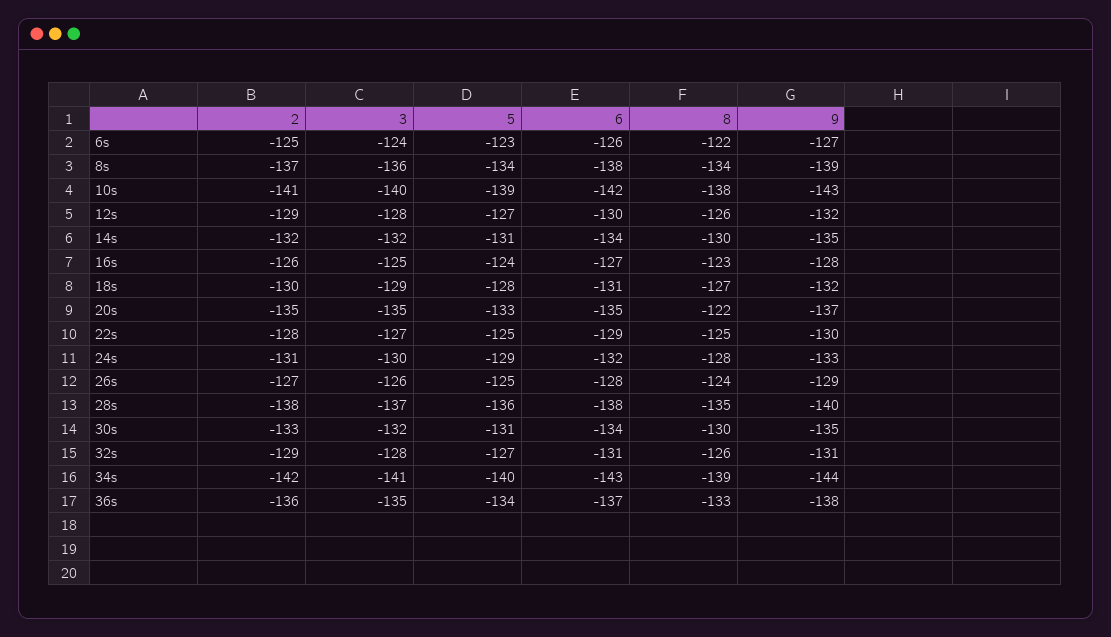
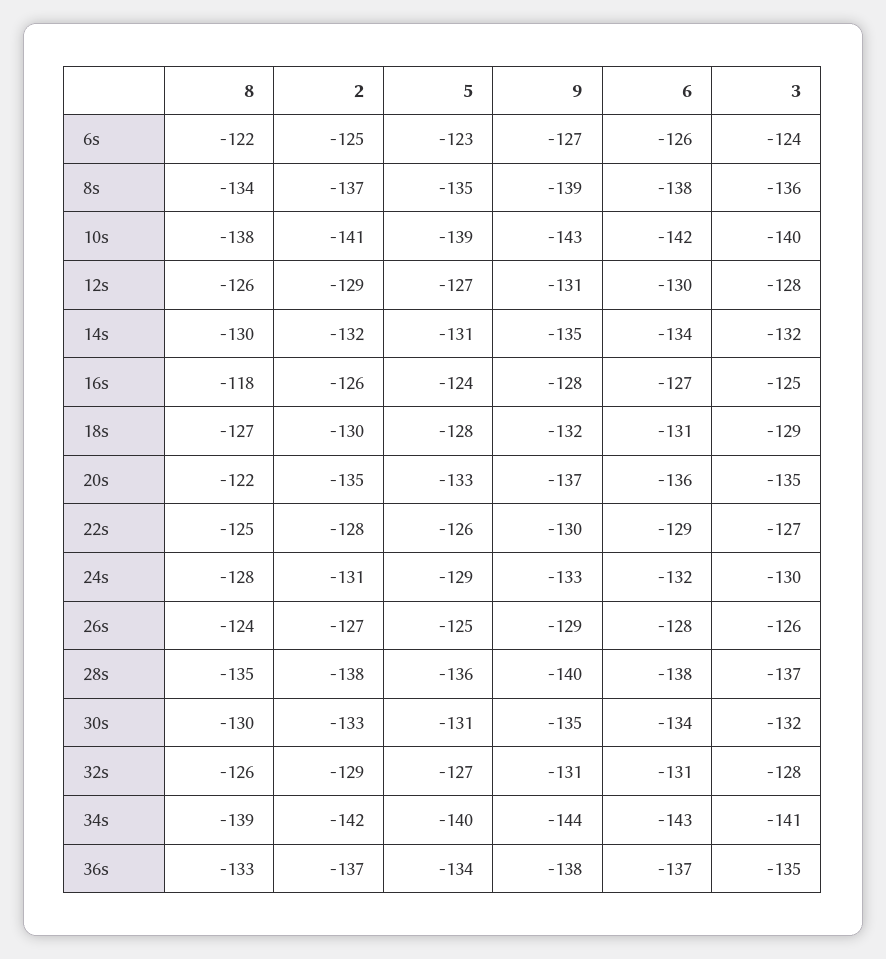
  {
    "2": {
      "6s": -125,
      "8s": -137,
      "10s": -141,
      "12s": -129,
      "14s": -132,
      "16s": -126,
      "18s": -130,
      "20s": -135,
      "22s": -128,
      "24s": -131,
      "26s": -127,
      "28s": -138,
      "30s": -133,
      "32s": -129,
      "34s": -142,
-     "36s": -136
+     "36s": -137
    },
    "3": {
      "6s": -124,
      "8s": -136,
      "10s": -140,
      "12s": -128,
      "14s": -132,
      "16s": -125,
      "18s": -129,
      "20s": -135,
      "22s": -127,
      "24s": -130,
      "26s": -126,
      "28s": -137,
      "30s": -132,
      "32s": -128,
      "34s": -141,
      "36s": -135
    },
    "5": {
      "6s": -123,
-     "8s": -134,
+     "8s": -135,
      "10s": -139,
      "12s": -127,
      "14s": -131,
      "16s": -124,
      "18s": -128,
      "20s": -133,
-     "22s": -125,
+     "22s": -126,
      "24s": -129,
      "26s": -125,
      "28s": -136,
      "30s": -131,
      "32s": -127,
      "34s": -140,
      "36s": -134
    },
    "6": {
      "6s": -126,
      "8s": -138,
      "10s": -142,
      "12s": -130,
      "14s": -134,
      "16s": -127,
      "18s": -131,
-     "20s": -135,
+     "20s": -136,
      "22s": -129,
      "24s": -132,
      "26s": -128,
      "28s": -138,
      "30s": -134,
      "32s": -131,
      "34s": -143,
      "36s": -137
    },
    "8": {
      "6s": -122,
      "8s": -134,
      "10s": -138,
      "12s": -126,
      "14s": -130,
-     "16s": -123,
+     "16s": -118,
      "18s": -127,
      "20s": -122,
      "22s": -125,
      "24s": -128,
      "26s": -124,
      "28s": -135,
      "30s": -130,
      "32s": -126,
      "34s": -139,
      "36s": -133
    },
    "9": {
      "6s": -127,
      "8s": -139,
      "10s": -143,
-     "12s": -132,
+     "12s": -131,
      "14s": -135,
      "16s": -128,
      "18s": -132,
      "20s": -137,
      "22s": -130,
      "24s": -133,
      "26s": -129,
      "28s": -140,
      "30s": -135,
      "32s": -131,
      "34s": -144,
      "36s": -138
    }
  }

